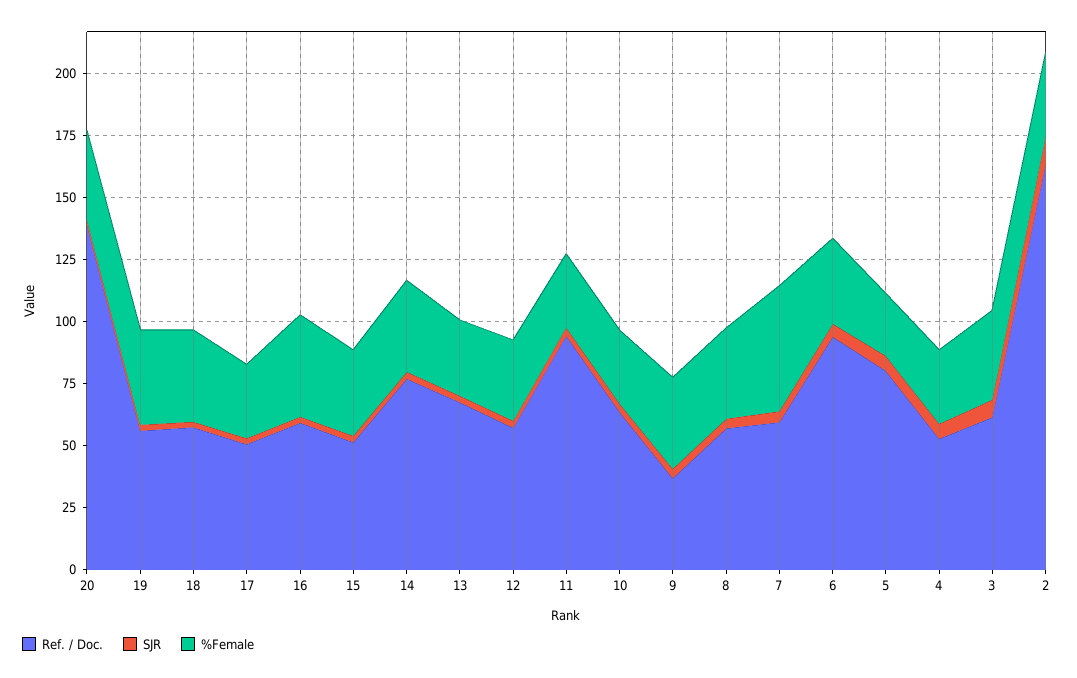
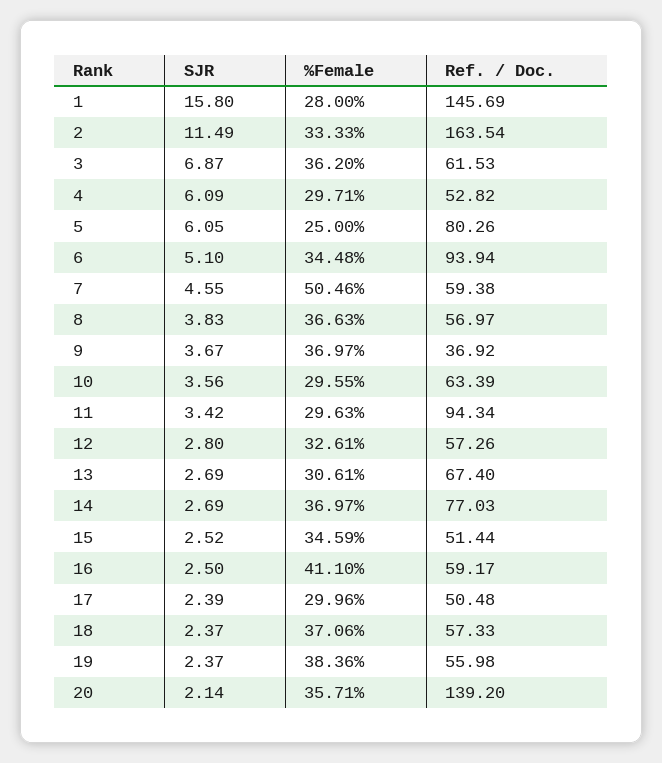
  {
    "Ref. / Doc.": {
      "20": 139.2,
      "19": 55.98,
      "18": 57.33,
      "17": 50.48,
      "16": 59.17,
      "15": 51.44,
      "14": 77.03,
      "13": 67.4,
      "12": 57.26,
      "11": 94.34,
      "10": 63.39,
      "9": 36.92,
      "8": 56.97,
      "7": 59.38,
      "6": 93.94,
      "5": 80.26,
      "4": 52.82,
      "3": 61.53,
-     "2": 163.54
+     "2": 163.54,
+     "1": 145.69
    },
    "SJR": {
      "20": 2.14,
      "19": 2.37,
      "18": 2.37,
      "17": 2.39,
      "16": 2.5,
      "15": 2.52,
      "14": 2.69,
      "13": 2.69,
      "12": 2.8,
      "11": 3.42,
      "10": 3.56,
      "9": 3.67,
      "8": 3.83,
      "7": 4.55,
      "6": 5.1,
      "5": 6.05,
      "4": 6.09,
      "3": 6.87,
-     "2": 11.49
+     "2": 11.49,
+     "1": 15.8
    },
    "%Female": {
      "20": 35.71,
      "19": 38.36,
      "18": 37.06,
      "17": 29.96,
      "16": 41.1,
      "15": 34.59,
      "14": 36.97,
      "13": 30.61,
      "12": 32.61,
      "11": 29.63,
      "10": 29.55,
      "9": 36.97,
      "8": 36.63,
      "7": 50.46,
      "6": 34.48,
      "5": 25,
      "4": 29.71,
      "3": 36.2,
-     "2": 33.33
+     "2": 33.33,
+     "1": 28
    }
  }

